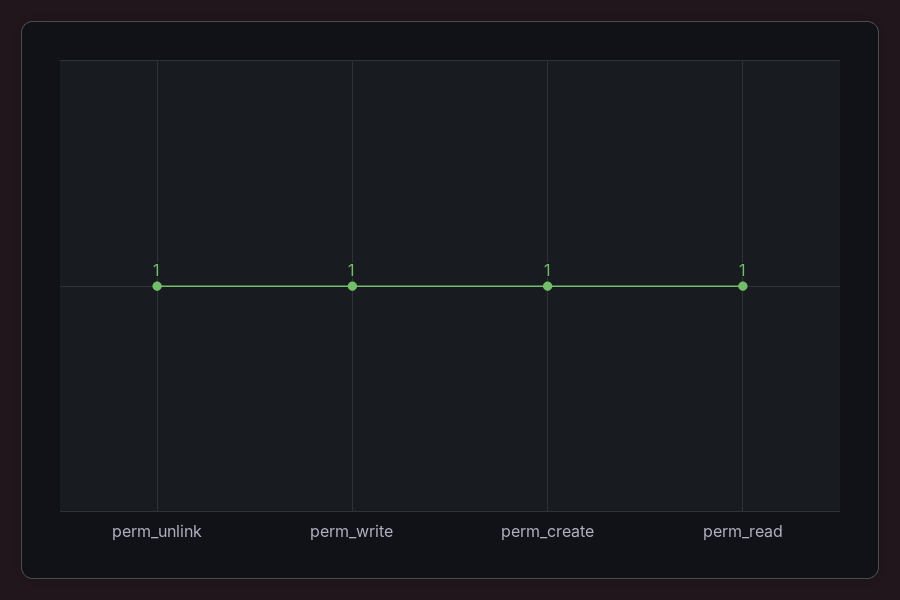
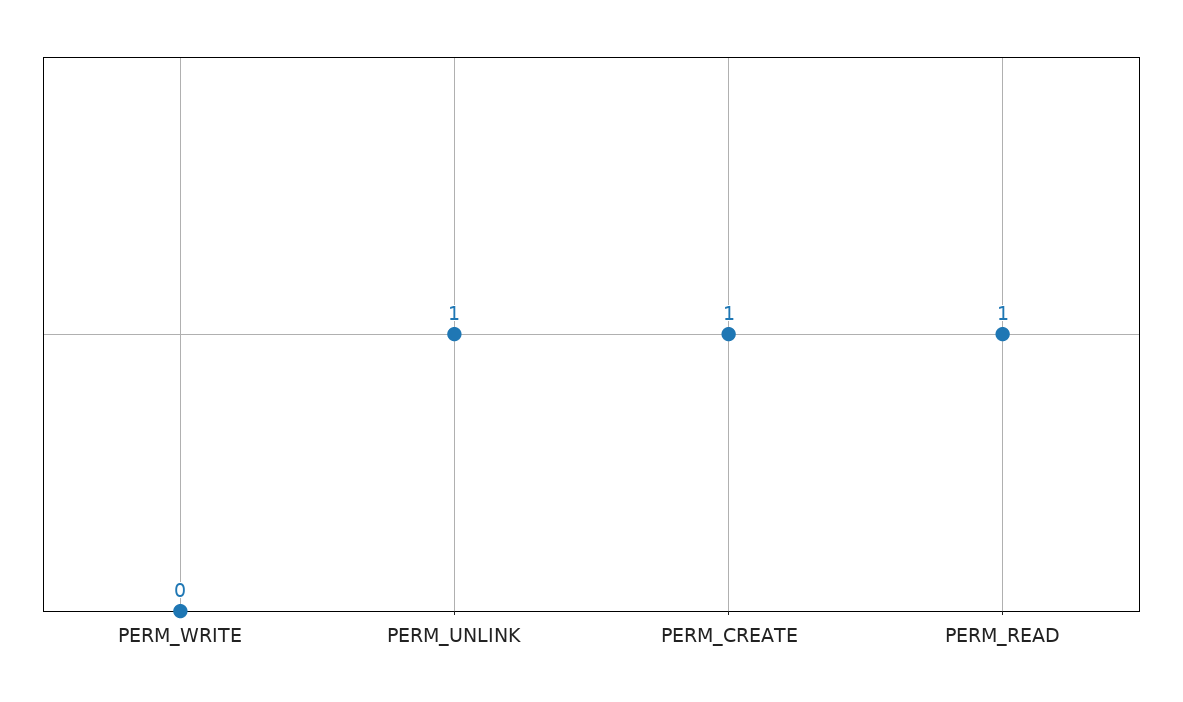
  {
    "perm_unlink": 1,
-   "perm_write": 1,
+   "perm_write": 0,
    "perm_create": 1,
    "perm_read": 1
  }

